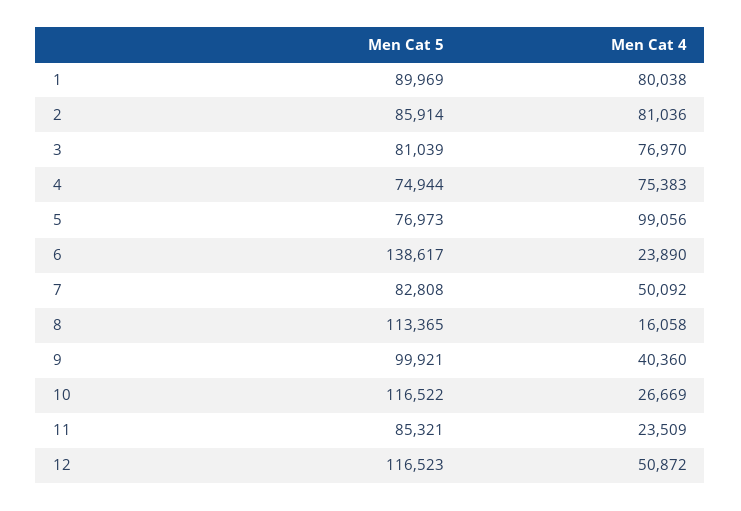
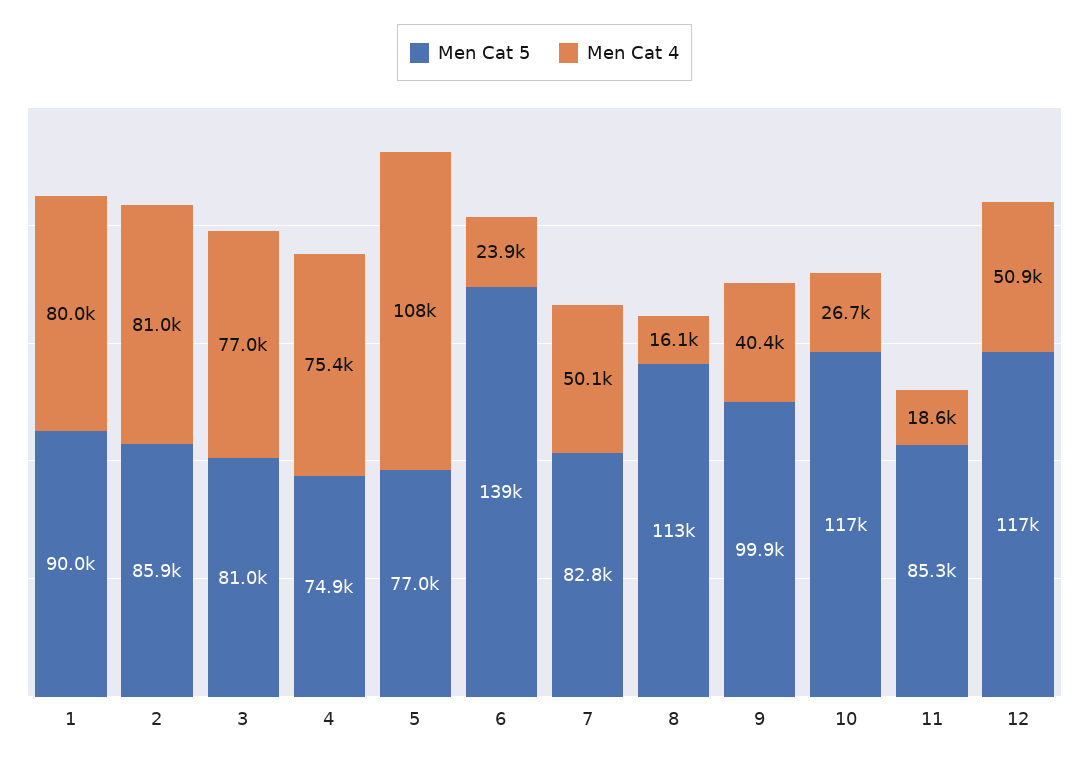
  {
    "Men Cat 5": {
      "1": 89969,
      "2": 85914,
      "3": 81039,
      "4": 74944,
      "5": 76973,
      "6": 138617,
      "7": 82808,
      "8": 113365,
      "9": 99921,
      "10": 116522,
      "11": 85321,
      "12": 116523
    },
    "Men Cat 4": {
      "1": 80038,
      "2": 81036,
      "3": 76970,
      "4": 75383,
-     "5": 99056,
+     "5": 108000,
      "6": 23890,
      "7": 50092,
      "8": 16058,
      "9": 40360,
      "10": 26669,
-     "11": 23509,
+     "11": 18600,
      "12": 50872
    }
  }

